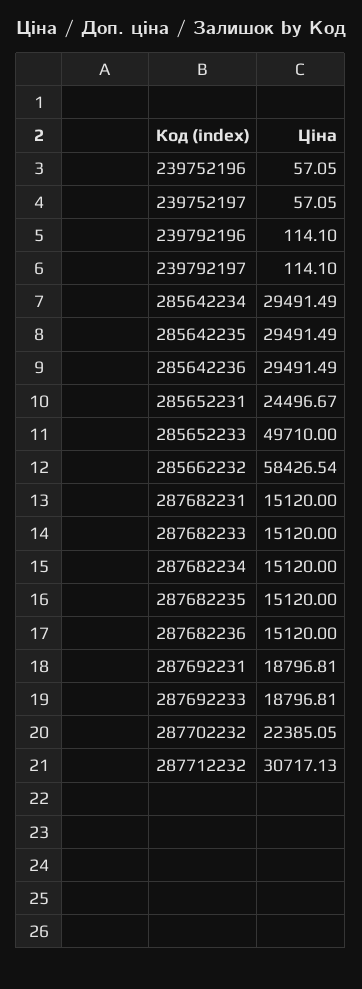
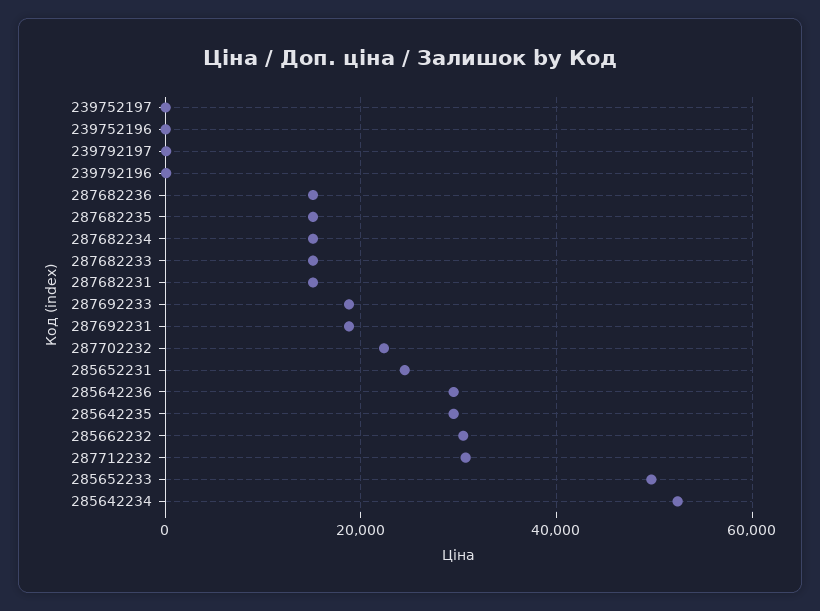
  {
    "239752196": 57.05,
    "239752197": 57.05,
    "239792196": 114.1,
    "239792197": 114.1,
-   "285642234": 29491.49,
+   "285642234": 52000,
    "285642235": 29491.49,
    "285642236": 29491.49,
    "285652231": 24496.67,
    "285652233": 49710,
-   "285662232": 58426.54,
+   "285662232": 30000,
    "287682231": 15120,
    "287682233": 15120,
    "287682234": 15120,
    "287682235": 15120,
    "287682236": 15120,
    "287692231": 18796.81,
    "287692233": 18796.81,
    "287702232": 22385.05,
    "287712232": 30717.13
  }

